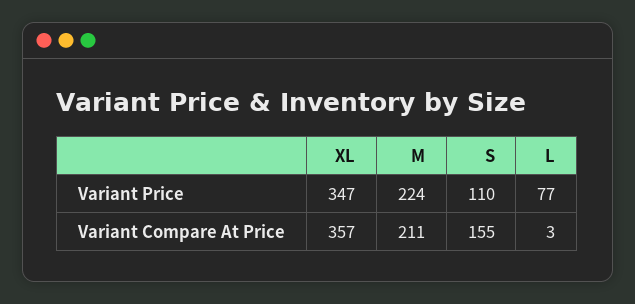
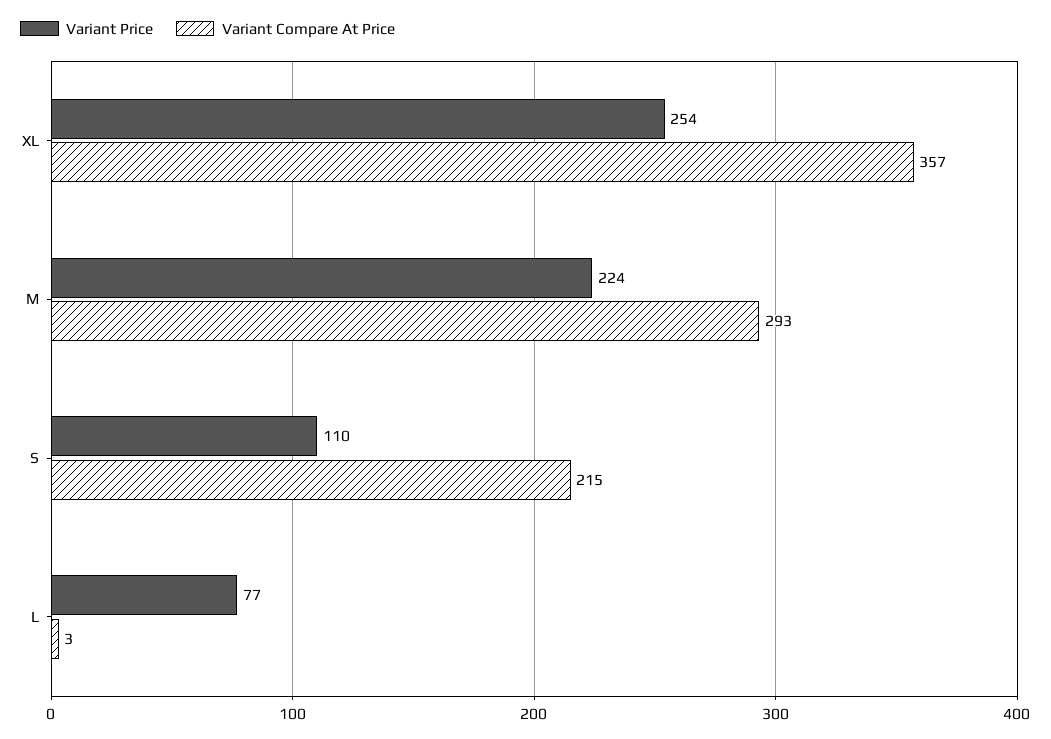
  {
    "Variant Price": {
-     "XL": 347,
+     "XL": 254,
      "M": 224,
      "S": 110,
      "L": 77
    },
    "Variant Compare At Price": {
      "XL": 357,
-     "M": 211,
+     "M": 293,
-     "S": 155,
+     "S": 215,
      "L": 3
    }
  }

